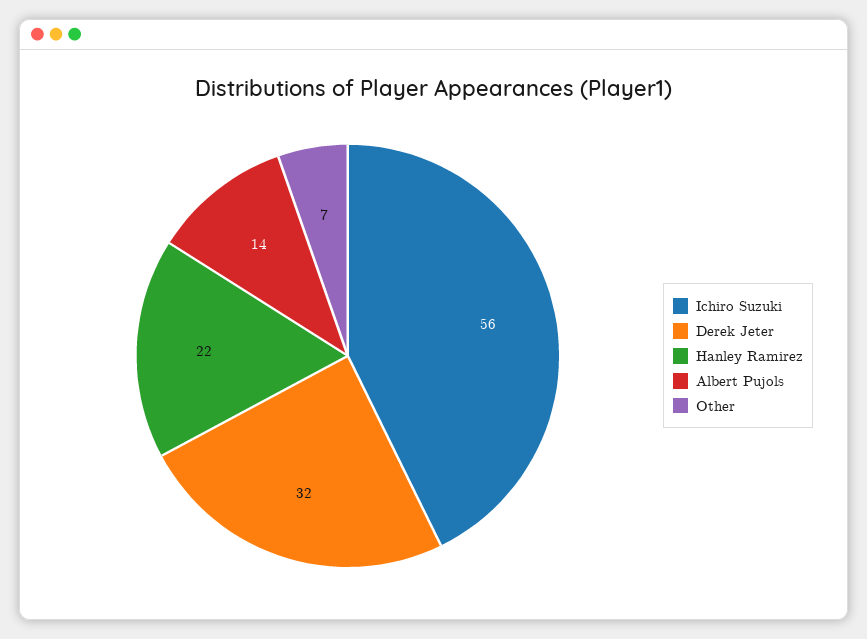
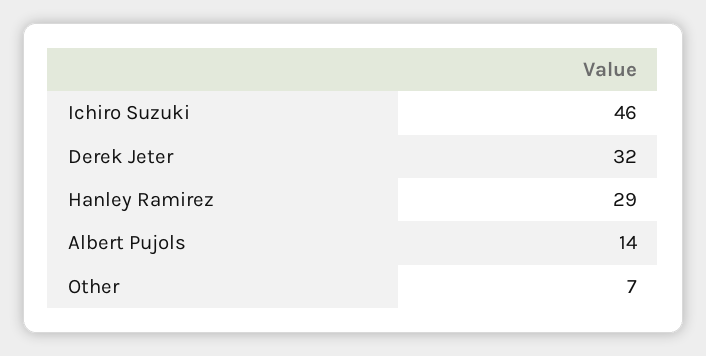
  {
-   "Ichiro Suzuki": 56,
+   "Ichiro Suzuki": 46,
    "Derek Jeter": 32,
-   "Hanley Ramirez": 22,
+   "Hanley Ramirez": 29,
    "Albert Pujols": 14,
    "Other": 7
  }

